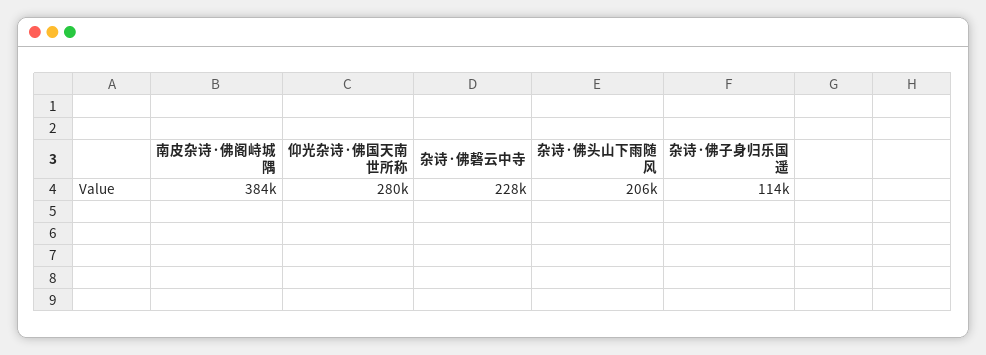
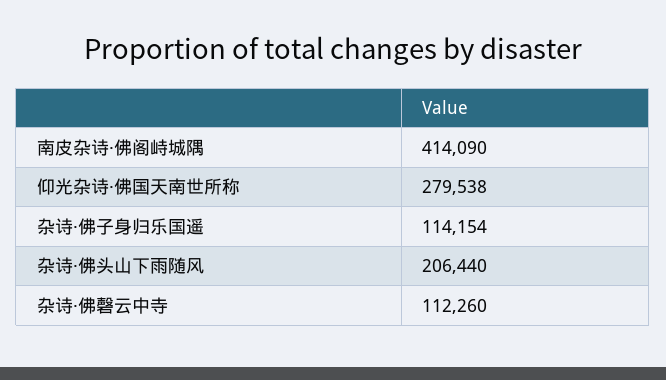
  {
-   "南皮杂诗·佛阁峙城隅": 384000,
+   "南皮杂诗·佛阁峙城隅": 414090,
    "仰光杂诗·佛国天南世所称": 279538,
-   "杂诗·佛磬云中寺": 228000,
+   "杂诗·佛磬云中寺": 112260,
    "杂诗·佛头山下雨随风": 206440,
    "杂诗·佛子身归乐国遥": 114154
  }

